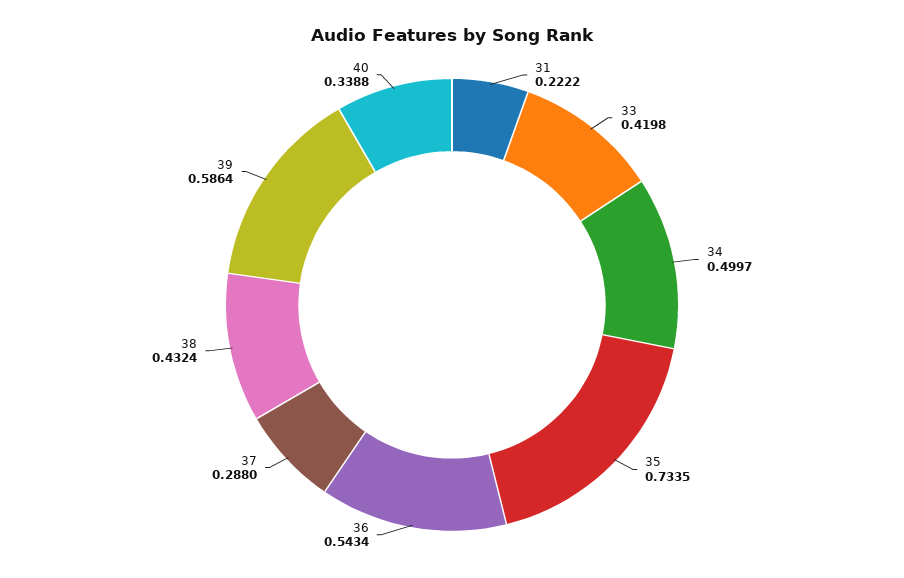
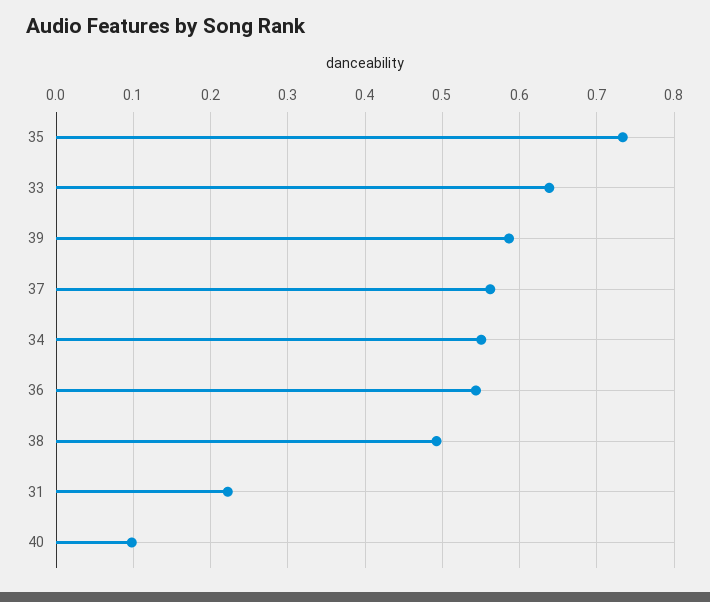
  {
    "31": 0.2222,
-   "33": 0.4198,
+   "33": 0.64,
-   "34": 0.4997,
+   "34": 0.55,
    "35": 0.7335,
    "36": 0.5434,
-   "37": 0.288,
+   "37": 0.56,
-   "38": 0.4324,
+   "38": 0.49,
    "39": 0.5864,
-   "40": 0.3388
+   "40": 0.1
  }

